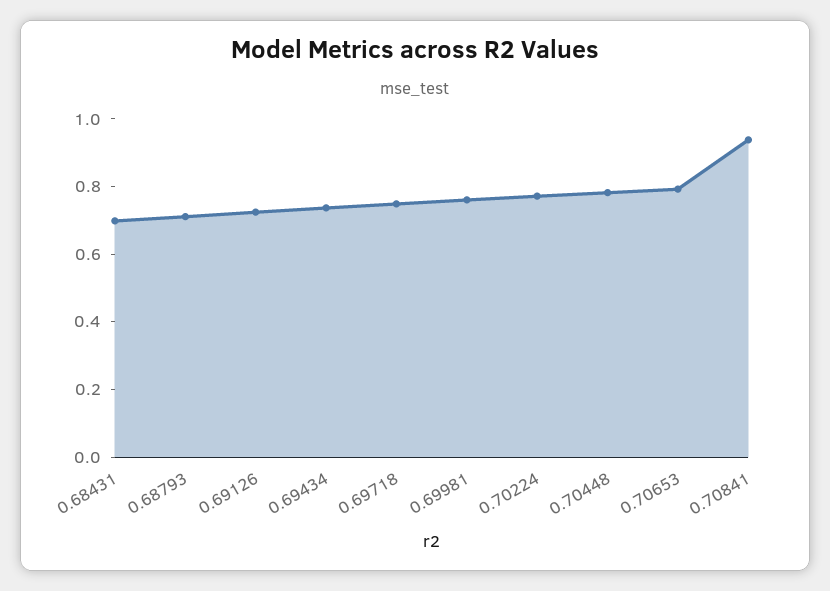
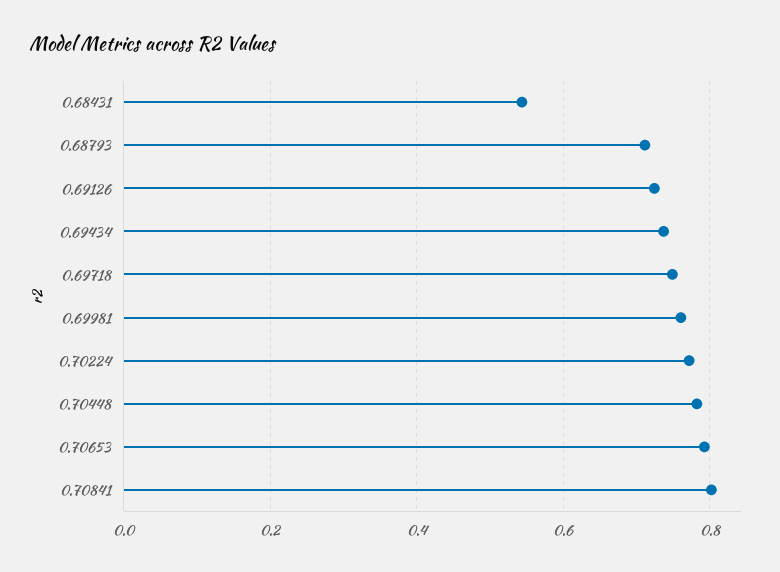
  {
-   "0.68431": 0.7,
+   "0.68431": 0.54,
    "0.68793": 0.72,
    "0.69126": 0.72,
    "0.69434": 0.74,
    "0.69718": 0.74,
    "0.69981": 0.76,
    "0.70224": 0.78,
    "0.70448": 0.78,
    "0.70653": 0.8,
-   "0.70841": 0.95
+   "0.70841": 0.8
  }

